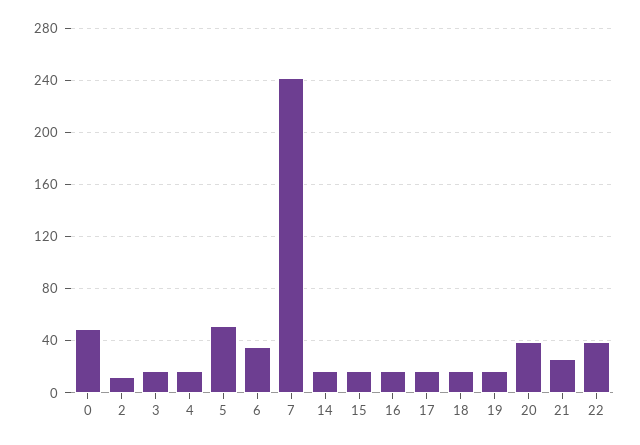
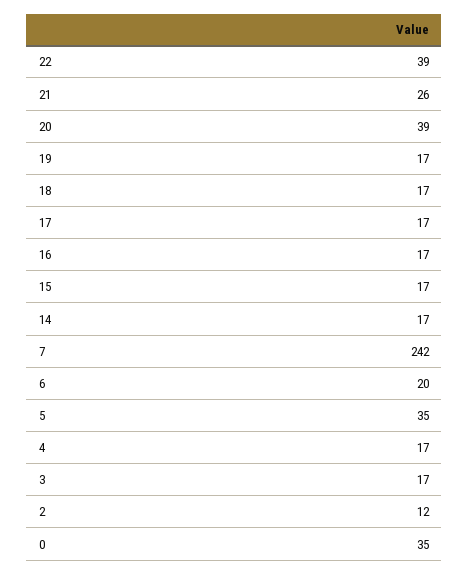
  {
-   "0": 50,
+   "0": 35,
    "2": 12,
    "3": 17,
    "4": 17,
-   "5": 50,
+   "5": 35,
-   "6": 35,
+   "6": 20,
    "7": 242,
    "14": 17,
    "15": 17,
    "16": 17,
    "17": 17,
    "18": 17,
    "19": 17,
    "20": 39,
    "21": 26,
    "22": 39
  }

